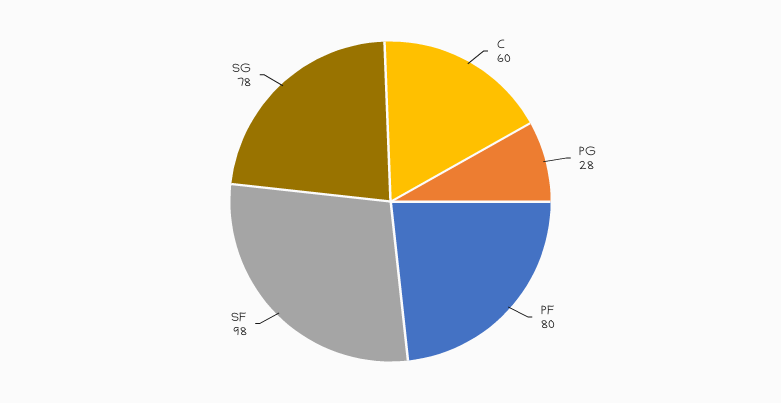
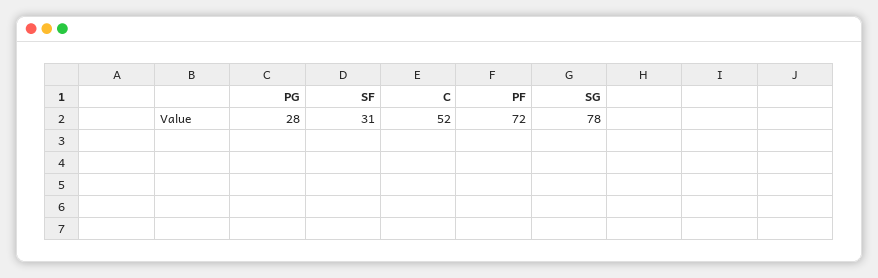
  {
-   "C": 60,
+   "C": 52,
    "PG": 28,
-   "PF": 80,
+   "PF": 72,
-   "SF": 98,
+   "SF": 31,
    "SG": 78
  }

